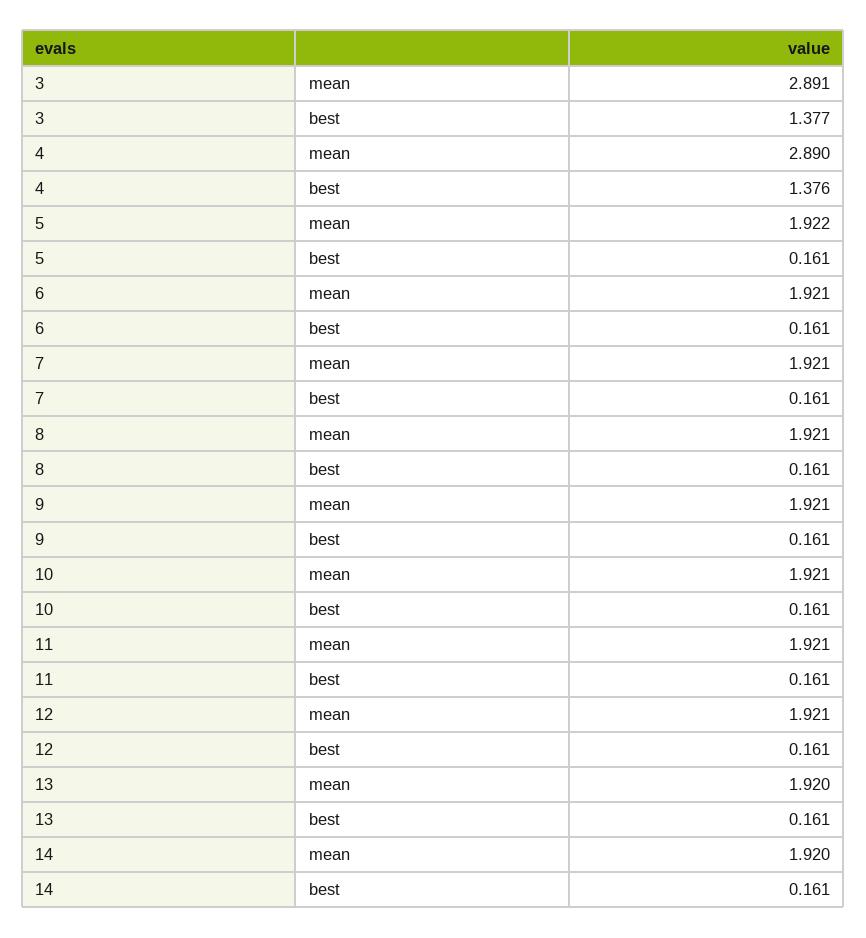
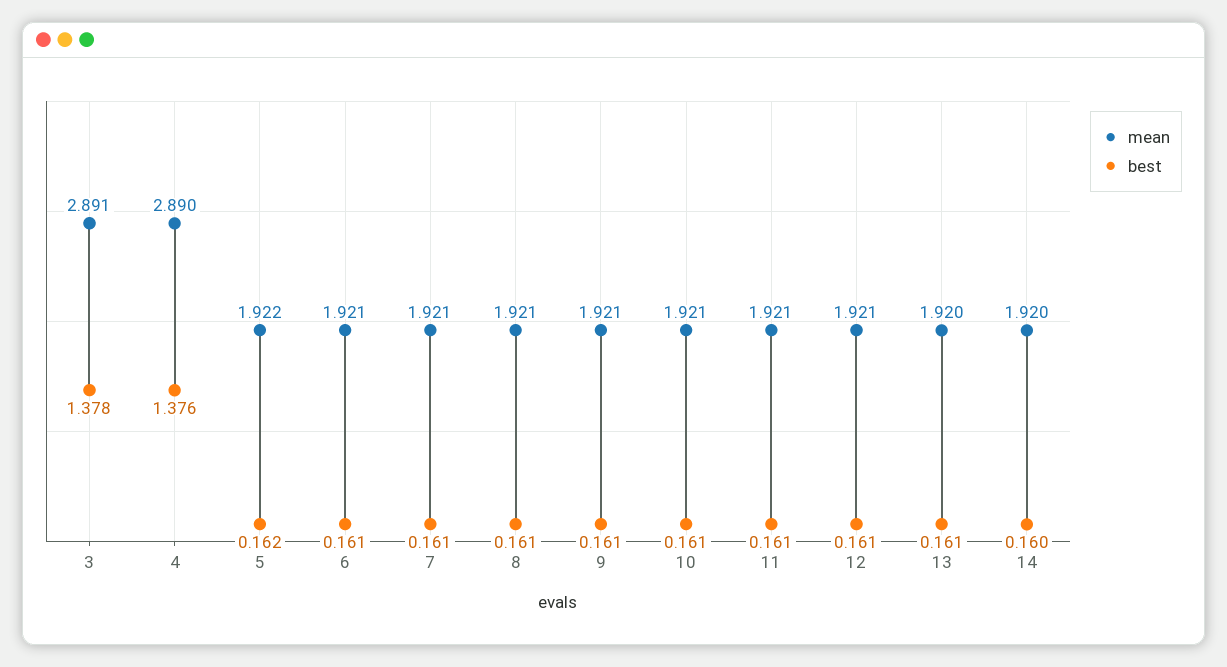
  {
    "mean": {
      "3": 2.891,
      "4": 2.89,
      "5": 1.922,
      "6": 1.921,
      "7": 1.921,
      "8": 1.921,
      "9": 1.921,
      "10": 1.921,
      "11": 1.921,
      "12": 1.921,
      "13": 1.92,
      "14": 1.92
    },
    "best": {
-     "3": 1.377,
+     "3": 1.378,
      "4": 1.376,
-     "5": 0.161,
+     "5": 0.162,
      "6": 0.161,
      "7": 0.161,
      "8": 0.161,
      "9": 0.161,
      "10": 0.161,
      "11": 0.161,
      "12": 0.161,
      "13": 0.161,
-     "14": 0.161
+     "14": 0.16
    }
  }

